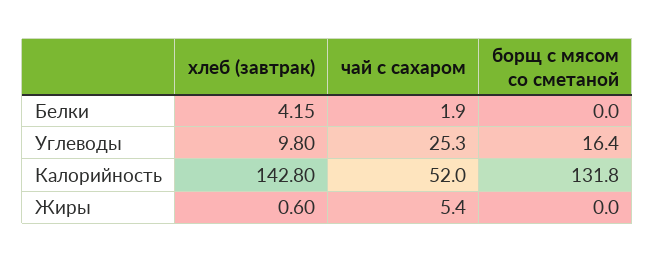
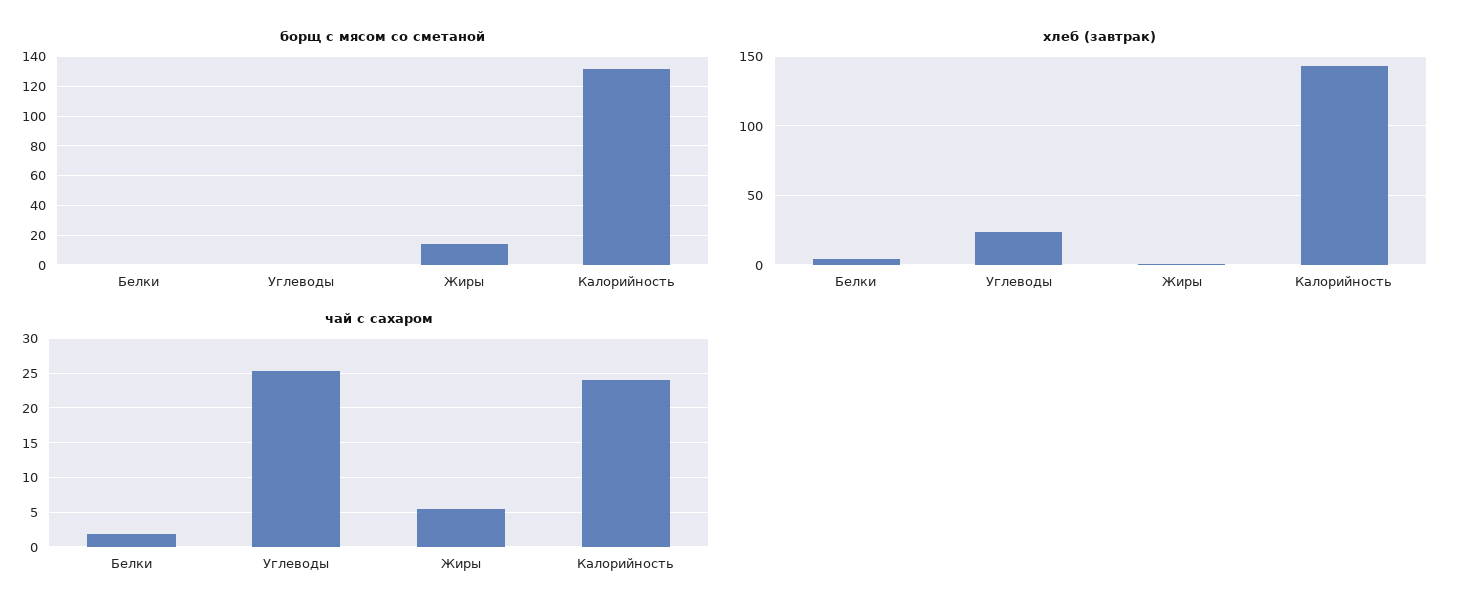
  {
    "хлеб (завтрак)": {
      "Белки": 4.15,
-     "Углеводы": 9.8,
+     "Углеводы": 25,
      "Калорийность": 142.8,
      "Жиры": 0.6
    },
    "чай с сахаром": {
      "Белки": 1.9,
      "Углеводы": 25.3,
-     "Калорийность": 52,
+     "Калорийность": 24,
      "Жиры": 5.4
    },
    "борщ с мясом со сметаной": {
      "Белки": 0,
-     "Углеводы": 16.4,
+     "Углеводы": 0,
      "Калорийность": 131.8,
-     "Жиры": 0
+     "Жиры": 15
    }
  }

